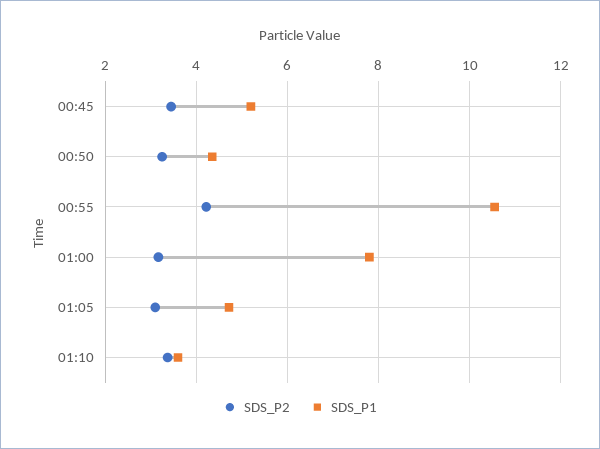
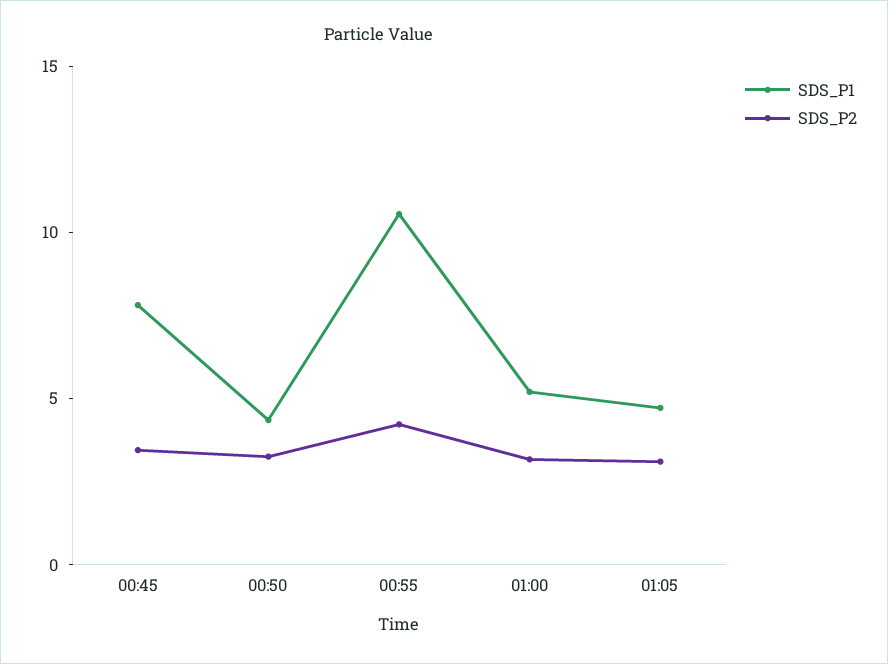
  {
    "SDS_P2": {
      "00:45": 3.4,
      "00:50": 3.2,
      "00:55": 4.2,
      "01:00": 3.2,
-     "01:05": 3.2,
+     "01:05": 3.2
-     "01:10": 3.4
    },
    "SDS_P1": {
-     "00:45": 5.2,
+     "00:45": 8,
      "00:50": 4.4,
      "00:55": 10.6,
-     "01:00": 7.8,
+     "01:00": 5,
-     "01:05": 4.8,
+     "01:05": 4.8
-     "01:10": 3.6
    }
  }

